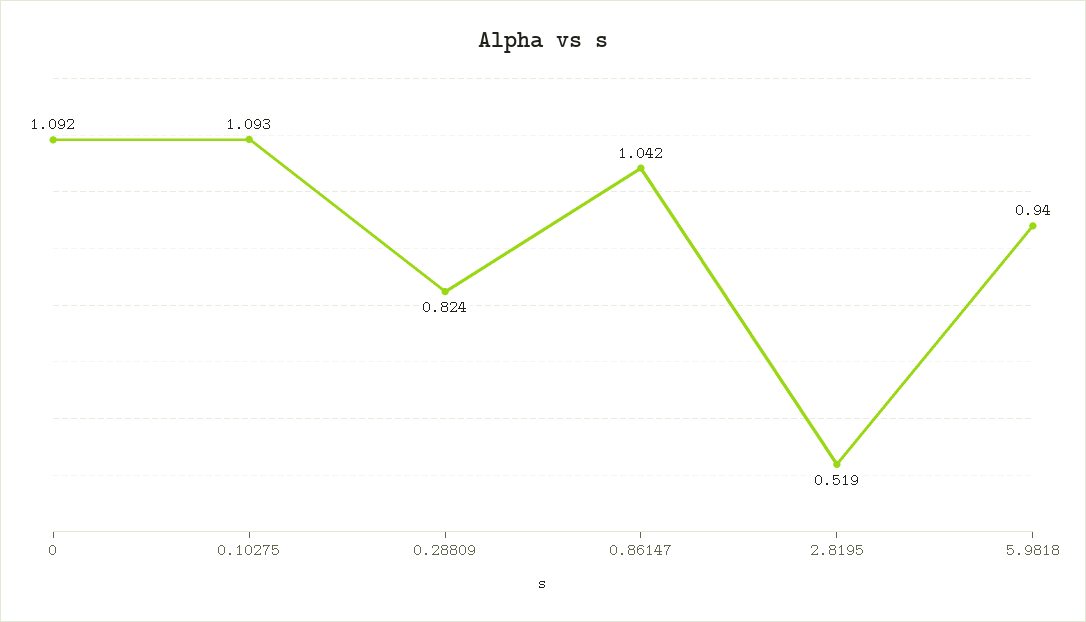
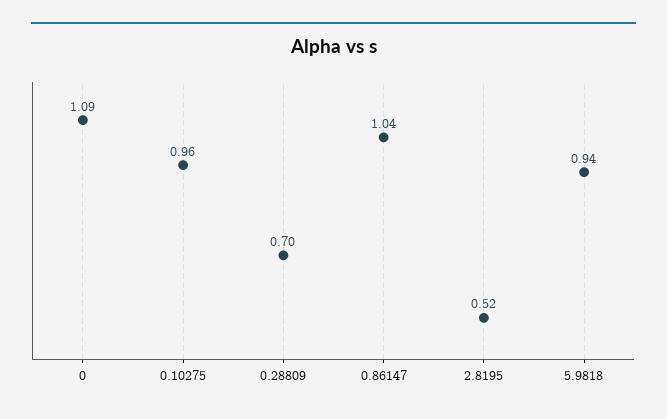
  {
    "0": 1.092,
-   "0.10275": 1.093,
+   "0.10275": 0.96,
-   "0.28809": 0.824,
+   "0.28809": 0.7,
    "0.86147": 1.042,
    "2.8195": 0.519,
    "5.9818": 0.94
  }

